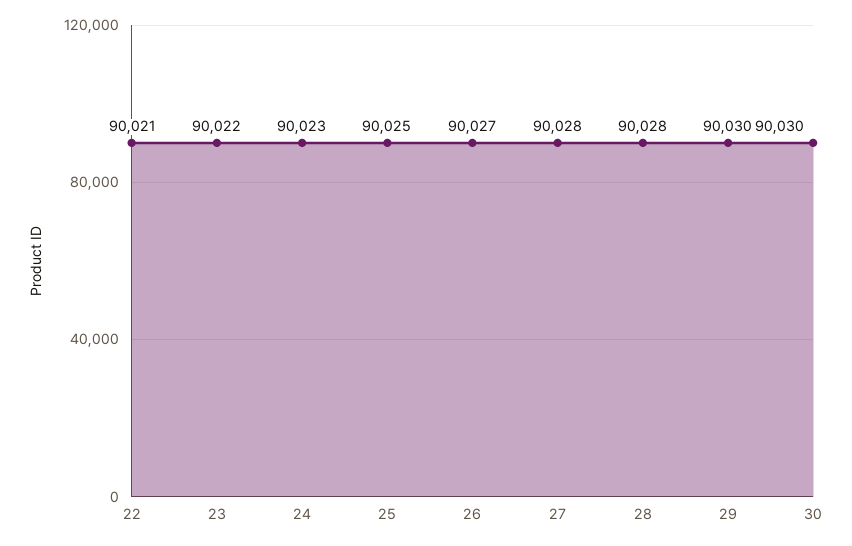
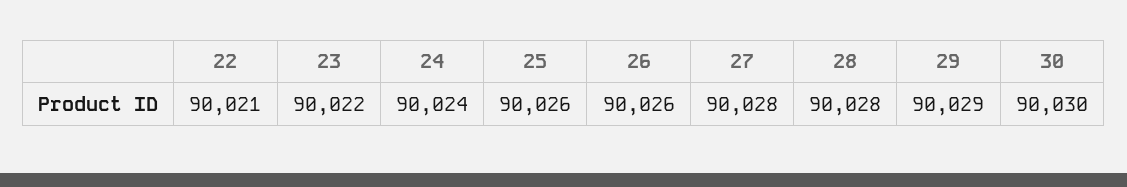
  {
    "22": 90021,
    "23": 90022,
-   "24": 90023,
+   "24": 90024,
-   "25": 90025,
+   "25": 90026,
-   "26": 90027,
+   "26": 90026,
    "27": 90028,
    "28": 90028,
-   "29": 90030,
+   "29": 90029,
    "30": 90030
  }

